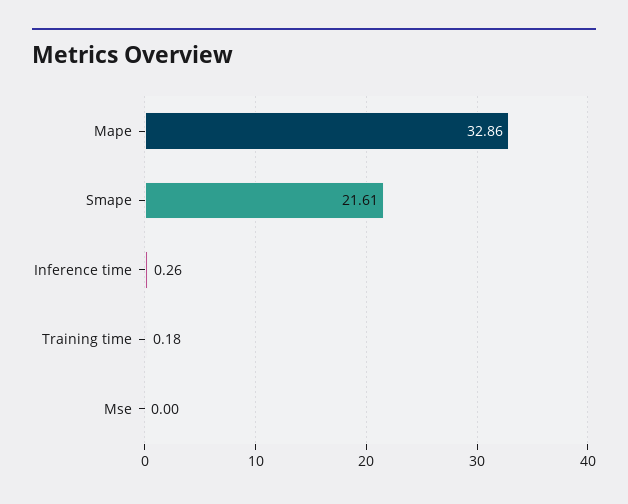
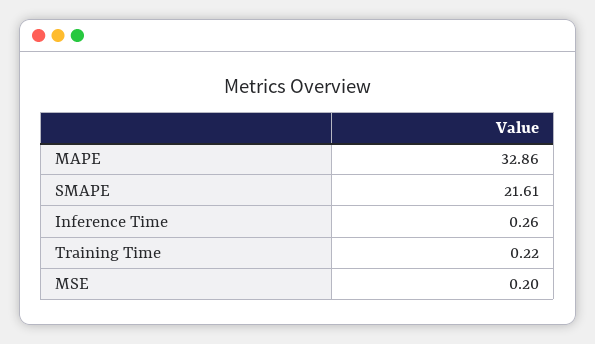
  {
    "Mape": 32.86,
    "Smape": 21.61,
    "Inference time": 0.26,
-   "Training time": 0.18,
+   "Training time": 0.22,
-   "Mse": 0
+   "Mse": 0.2
  }

